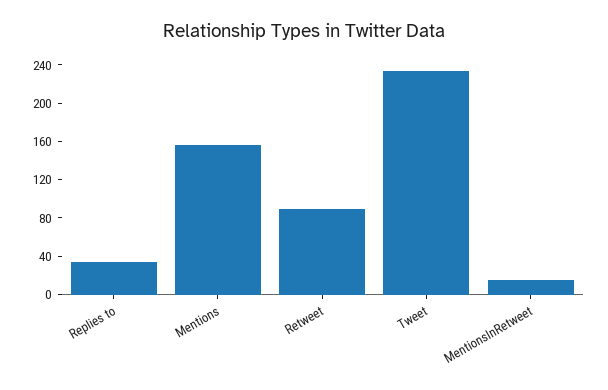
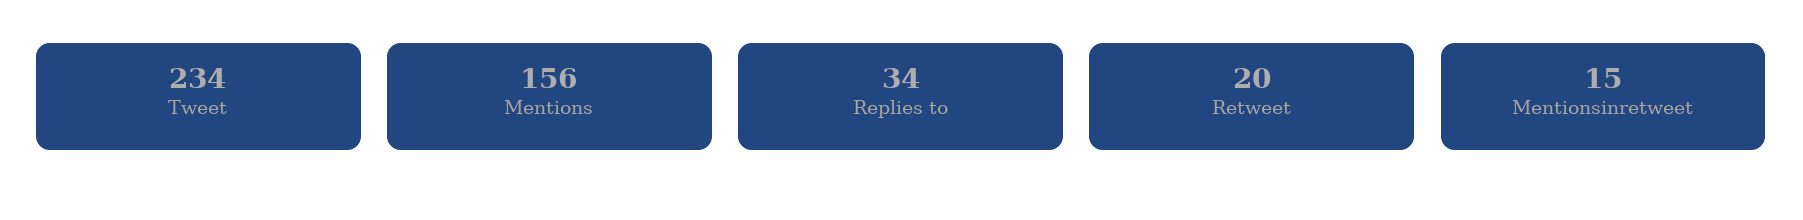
  {
    "Replies to": 34,
    "Mentions": 156,
-   "Retweet": 90,
+   "Retweet": 20,
    "Tweet": 234,
    "MentionsInRetweet": 15
  }

